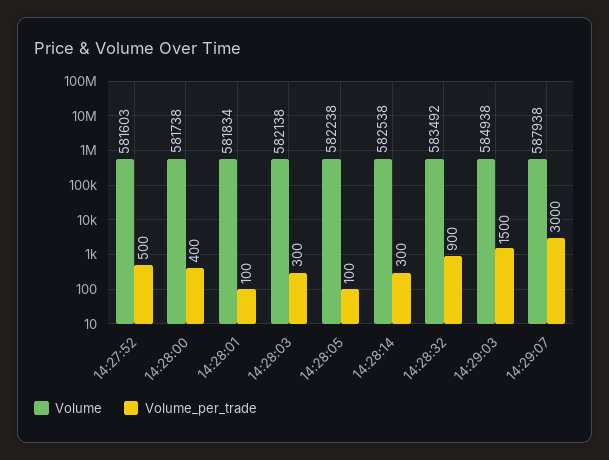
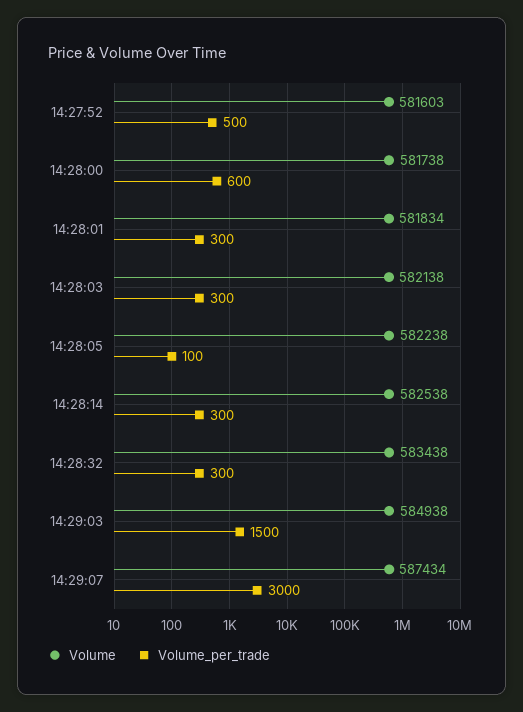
  {
    "Volume": {
      "14:27:52": 581603,
      "14:28:00": 581738,
      "14:28:01": 581834,
      "14:28:03": 582138,
      "14:28:05": 582238,
      "14:28:14": 582538,
-     "14:28:32": 583492,
+     "14:28:32": 583438,
      "14:29:03": 584938,
-     "14:29:07": 587938
+     "14:29:07": 587434
    },
    "Volume_per_trade": {
      "14:27:52": 500,
-     "14:28:00": 400,
+     "14:28:00": 600,
-     "14:28:01": 100,
+     "14:28:01": 300,
      "14:28:03": 300,
      "14:28:05": 100,
      "14:28:14": 300,
-     "14:28:32": 900,
+     "14:28:32": 300,
      "14:29:03": 1500,
      "14:29:07": 3000
    }
  }

